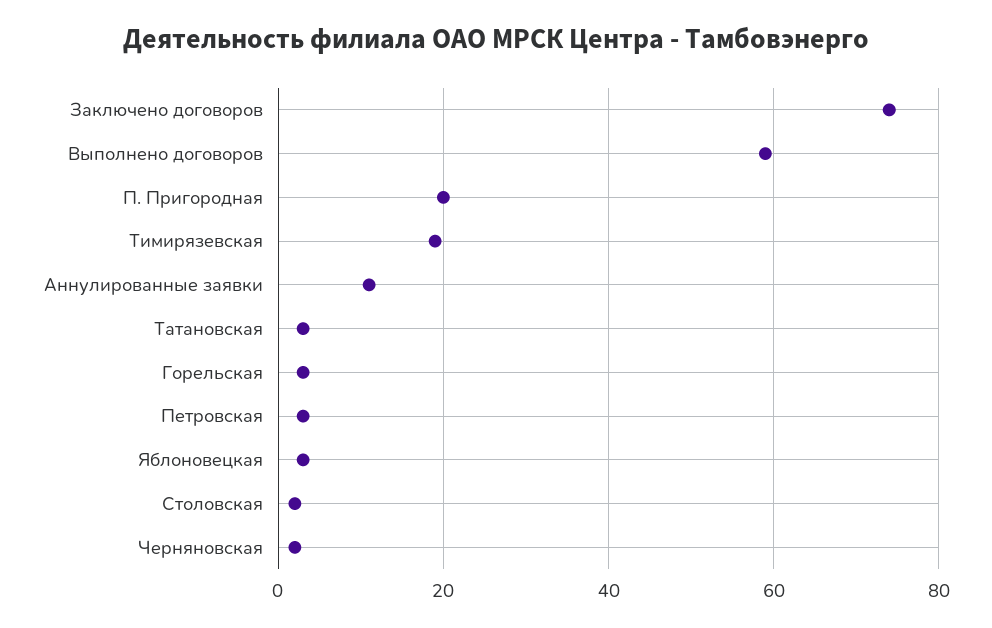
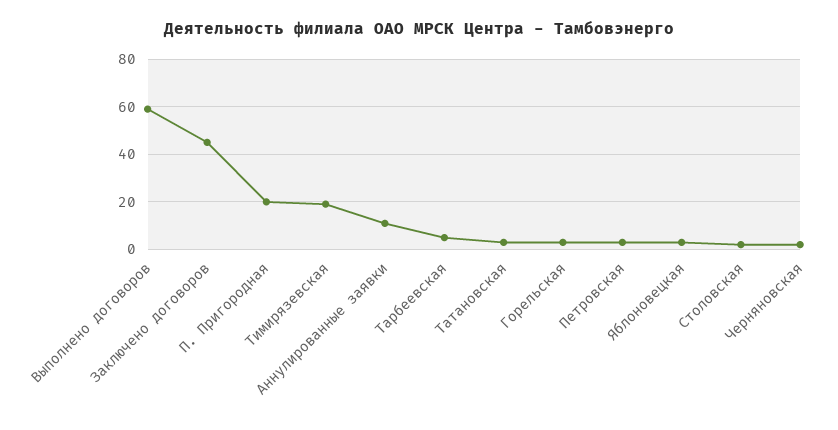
  {
-   "Заключено договоров": 75,
+   "Заключено договоров": 45,
    "Выполнено договоров": 60,
    "П. Пригородная": 20,
    "Тимирязевская": 20,
    "Аннулированные заявки": 10,
    "Татановская": 5,
    "Горельская": 5,
    "Петровская": 5,
    "Яблоновецкая": 5,
    "Столовская": 0,
-   "Черняновская": 0
+   "Черняновская": 0,
+   "Тарбеевская": 5
  }

